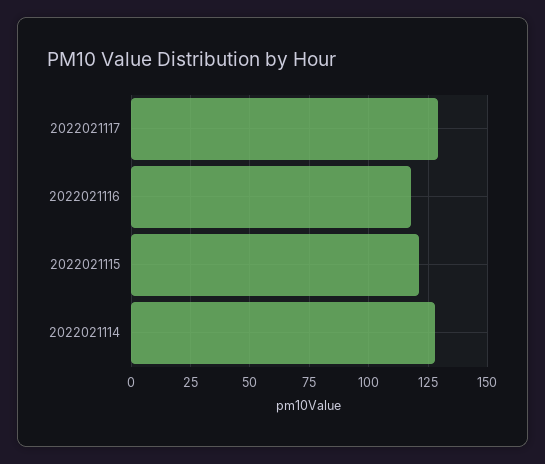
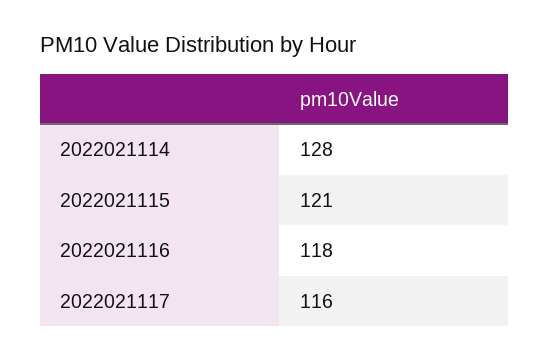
  {
-   "2022021117": 130,
+   "2022021117": 116,
    "2022021116": 118,
    "2022021115": 121,
    "2022021114": 128
  }

